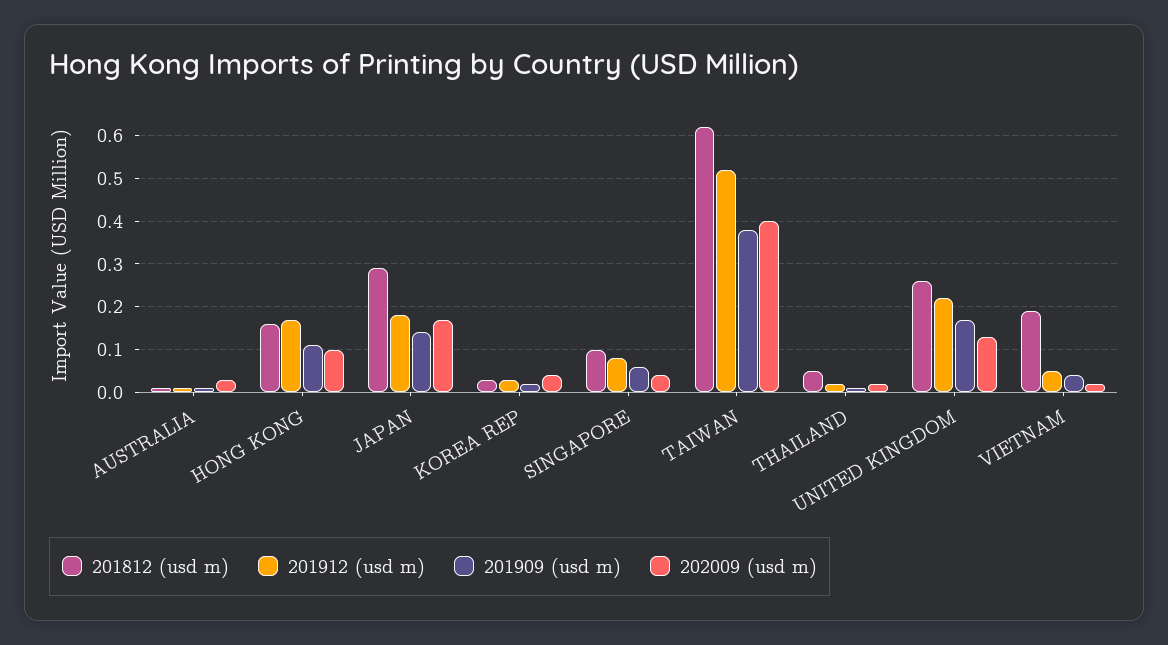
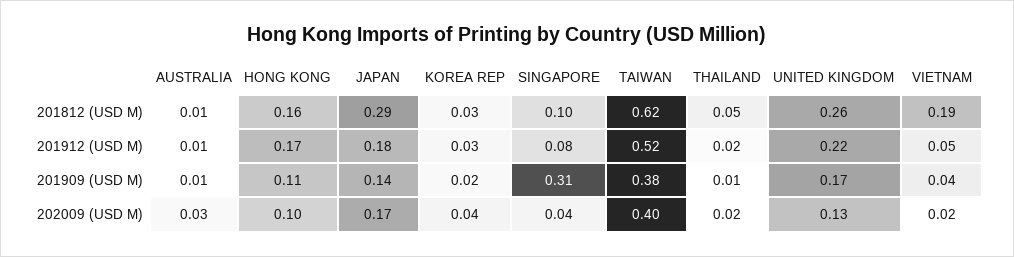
  {
    "201812 (usd m)": {
      "AUSTRALIA": 0.01,
      "HONG KONG": 0.16,
      "JAPAN": 0.29,
      "KOREA REP": 0.03,
      "SINGAPORE": 0.1,
      "TAIWAN": 0.62,
      "THAILAND": 0.05,
      "UNITED KINGDOM": 0.26,
      "VIETNAM": 0.19
    },
    "201912 (usd m)": {
      "AUSTRALIA": 0.01,
      "HONG KONG": 0.17,
      "JAPAN": 0.18,
      "KOREA REP": 0.03,
      "SINGAPORE": 0.08,
      "TAIWAN": 0.52,
      "THAILAND": 0.02,
      "UNITED KINGDOM": 0.22,
      "VIETNAM": 0.05
    },
    "201909 (usd m)": {
      "AUSTRALIA": 0.01,
      "HONG KONG": 0.11,
      "JAPAN": 0.14,
      "KOREA REP": 0.02,
-     "SINGAPORE": 0.05,
+     "SINGAPORE": 0.31,
      "TAIWAN": 0.38,
      "THAILAND": 0.01,
      "UNITED KINGDOM": 0.17,
      "VIETNAM": 0.04
    },
    "202009 (usd m)": {
      "AUSTRALIA": 0.03,
      "HONG KONG": 0.1,
      "JAPAN": 0.17,
      "KOREA REP": 0.04,
      "SINGAPORE": 0.04,
      "TAIWAN": 0.4,
      "THAILAND": 0.02,
      "UNITED KINGDOM": 0.13,
      "VIETNAM": 0.02
    }
  }

